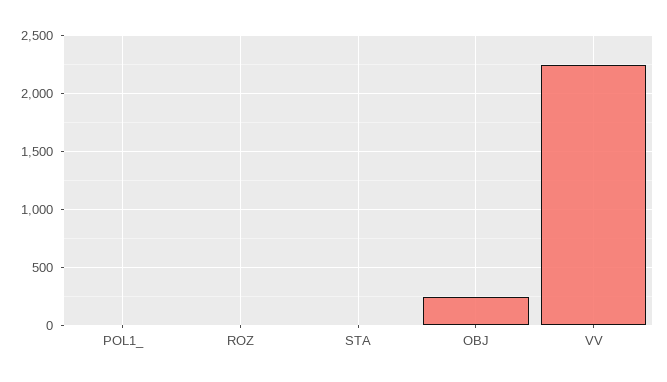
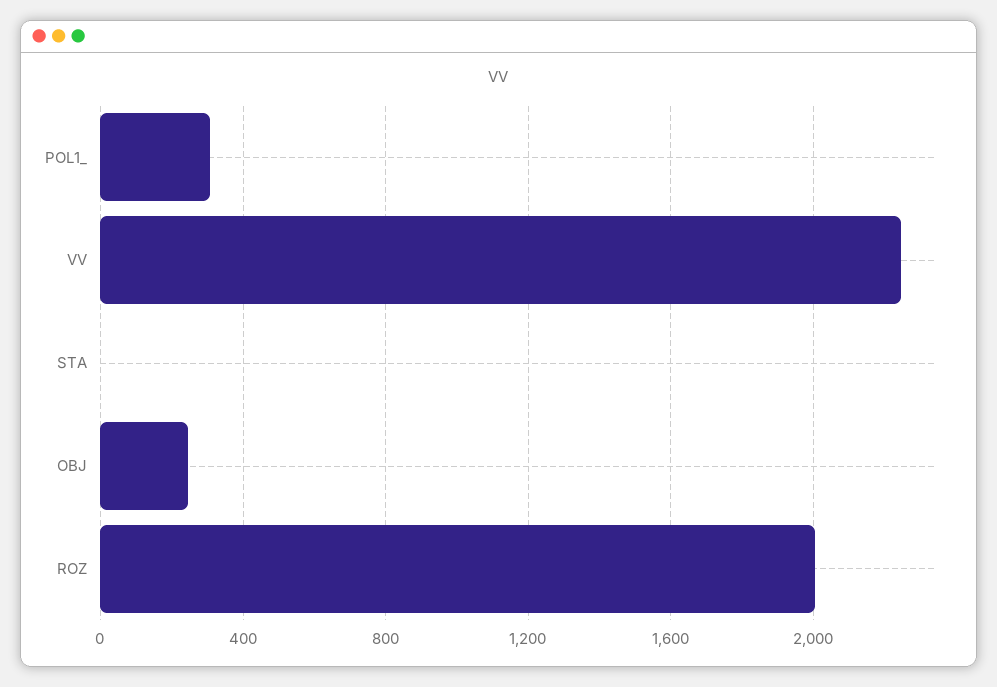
  {
-   "POL1_": 0,
+   "POL1_": 300,
-   "ROZ": 0,
+   "ROZ": 2000,
    "STA": 0,
    "OBJ": 250,
    "VV": 2250
  }

